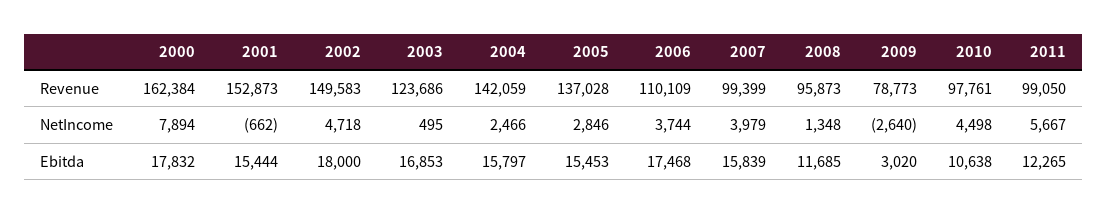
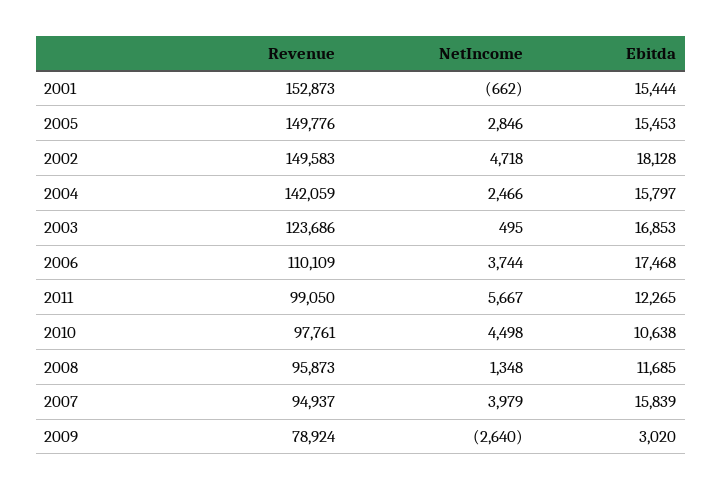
  {
-   "2000": {
-     "Revenue": 162384,
-     "NetIncome": 7894,
-     "Ebitda": 17832
-   },
    "2001": {
      "Revenue": 152873,
      "NetIncome": -662,
      "Ebitda": 15444
    },
    "2002": {
      "Revenue": 149583,
      "NetIncome": 4718,
-     "Ebitda": 18000
+     "Ebitda": 18128
    },
    "2003": {
      "Revenue": 123686,
      "NetIncome": 495,
      "Ebitda": 16853
    },
    "2004": {
      "Revenue": 142059,
      "NetIncome": 2466,
      "Ebitda": 15797
    },
    "2005": {
-     "Revenue": 137028,
+     "Revenue": 149776,
      "NetIncome": 2846,
      "Ebitda": 15453
    },
    "2006": {
      "Revenue": 110109,
      "NetIncome": 3744,
      "Ebitda": 17468
    },
    "2007": {
-     "Revenue": 99399,
+     "Revenue": 94937,
      "NetIncome": 3979,
      "Ebitda": 15839
    },
    "2008": {
      "Revenue": 95873,
      "NetIncome": 1348,
      "Ebitda": 11685
    },
    "2009": {
-     "Revenue": 78773,
+     "Revenue": 78924,
      "NetIncome": -2640,
      "Ebitda": 3020
    },
    "2010": {
      "Revenue": 97761,
      "NetIncome": 4498,
      "Ebitda": 10638
    },
    "2011": {
      "Revenue": 99050,
      "NetIncome": 5667,
      "Ebitda": 12265
    }
  }

